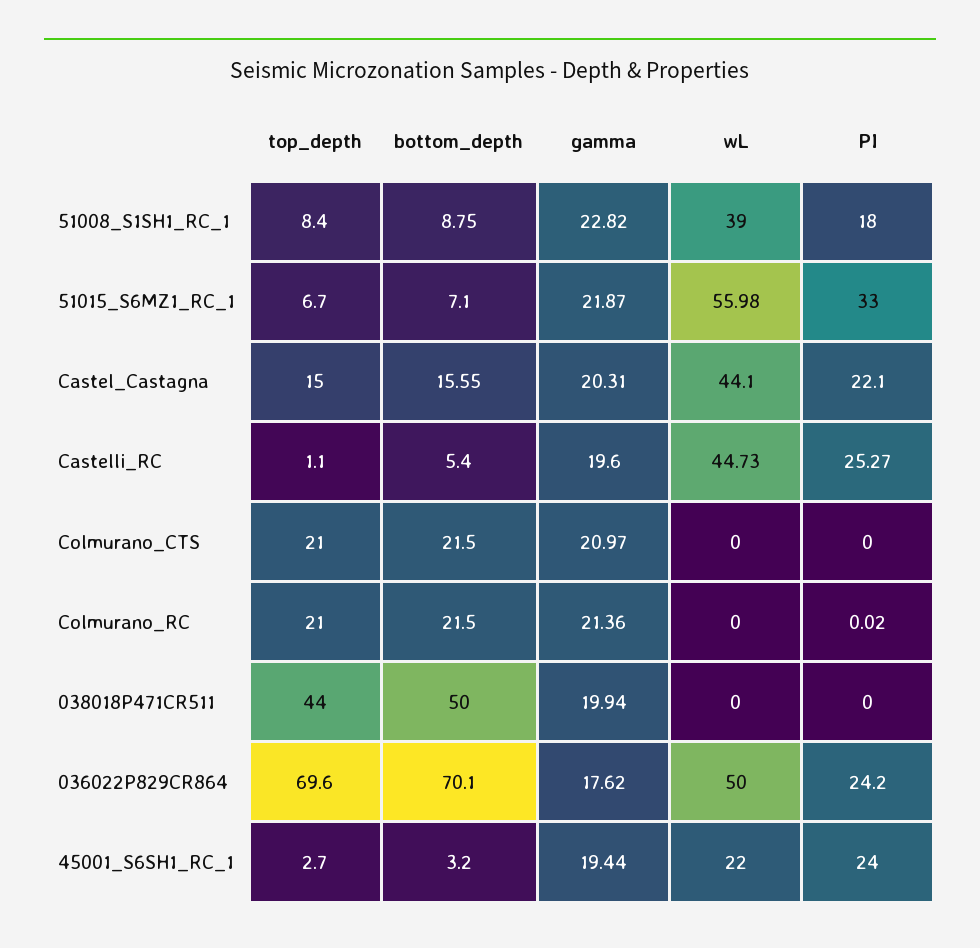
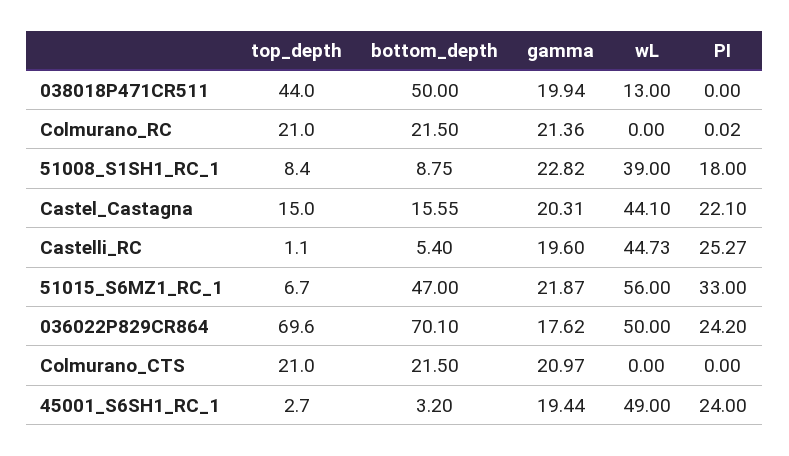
  {
    "top_depth": {
      "51008_S1SH1_RC_1": 8.4,
      "51015_S6MZ1_RC_1": 6.7,
      "Castel_Castagna": 15,
      "Castelli_RC": 1.1,
      "Colmurano_CTS": 21,
      "Colmurano_RC": 21,
      "038018P471CR511": 44,
      "036022P829CR864": 69.6,
      "45001_S6SH1_RC_1": 2.7
    },
    "bottom_depth": {
      "51008_S1SH1_RC_1": 8.75,
-     "51015_S6MZ1_RC_1": 7.1,
+     "51015_S6MZ1_RC_1": 47,
      "Castel_Castagna": 15.55,
      "Castelli_RC": 5.4,
      "Colmurano_CTS": 21.5,
      "Colmurano_RC": 21.5,
      "038018P471CR511": 50,
      "036022P829CR864": 70.1,
      "45001_S6SH1_RC_1": 3.2
    },
    "gamma": {
      "51008_S1SH1_RC_1": 22.82,
      "51015_S6MZ1_RC_1": 21.87,
      "Castel_Castagna": 20.31,
      "Castelli_RC": 19.6,
      "Colmurano_CTS": 20.97,
      "Colmurano_RC": 21.36,
      "038018P471CR511": 19.94,
      "036022P829CR864": 17.62,
      "45001_S6SH1_RC_1": 19.44
    },
    "wL": {
      "51008_S1SH1_RC_1": 39,
-     "51015_S6MZ1_RC_1": 55.98,
+     "51015_S6MZ1_RC_1": 56,
      "Castel_Castagna": 44.1,
      "Castelli_RC": 44.73,
      "Colmurano_CTS": 0,
      "Colmurano_RC": 0,
-     "038018P471CR511": 0,
+     "038018P471CR511": 13,
      "036022P829CR864": 50,
-     "45001_S6SH1_RC_1": 22
+     "45001_S6SH1_RC_1": 49
    },
    "PI": {
      "51008_S1SH1_RC_1": 18,
      "51015_S6MZ1_RC_1": 33,
      "Castel_Castagna": 22.1,
      "Castelli_RC": 25.27,
      "Colmurano_CTS": 0,
      "Colmurano_RC": 0.02,
      "038018P471CR511": 0,
      "036022P829CR864": 24.2,
      "45001_S6SH1_RC_1": 24
    }
  }

